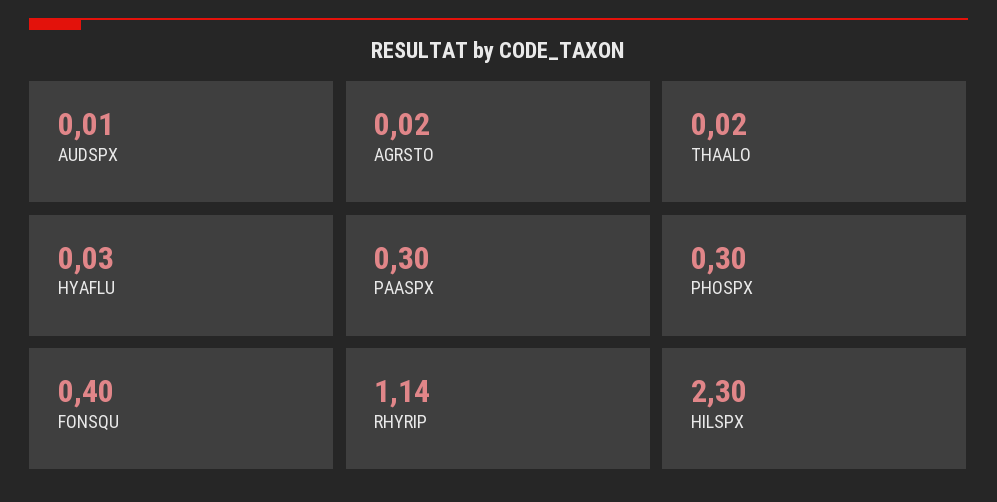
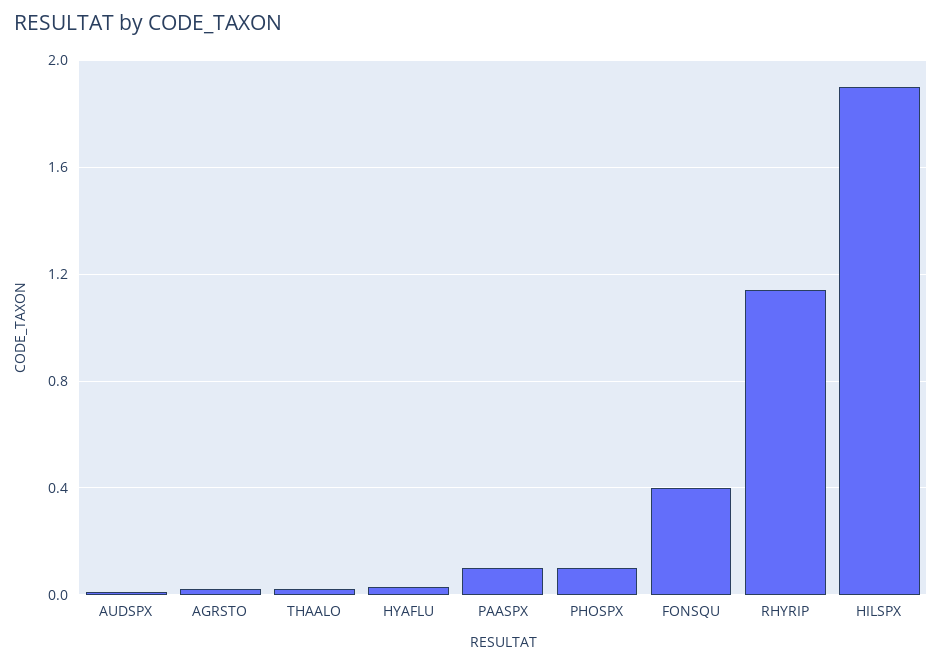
  {
    "AUDSPX": 0.01,
    "AGRSTO": 0.02,
    "THAALO": 0.02,
    "HYAFLU": 0.03,
-   "PAASPX": 0.3,
+   "PAASPX": 0.1,
-   "PHOSPX": 0.3,
+   "PHOSPX": 0.1,
    "FONSQU": 0.4,
    "RHYRIP": 1.14,
-   "HILSPX": 2.3
+   "HILSPX": 1.9
  }

